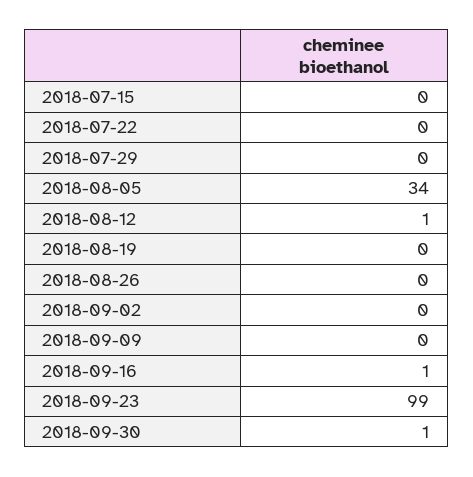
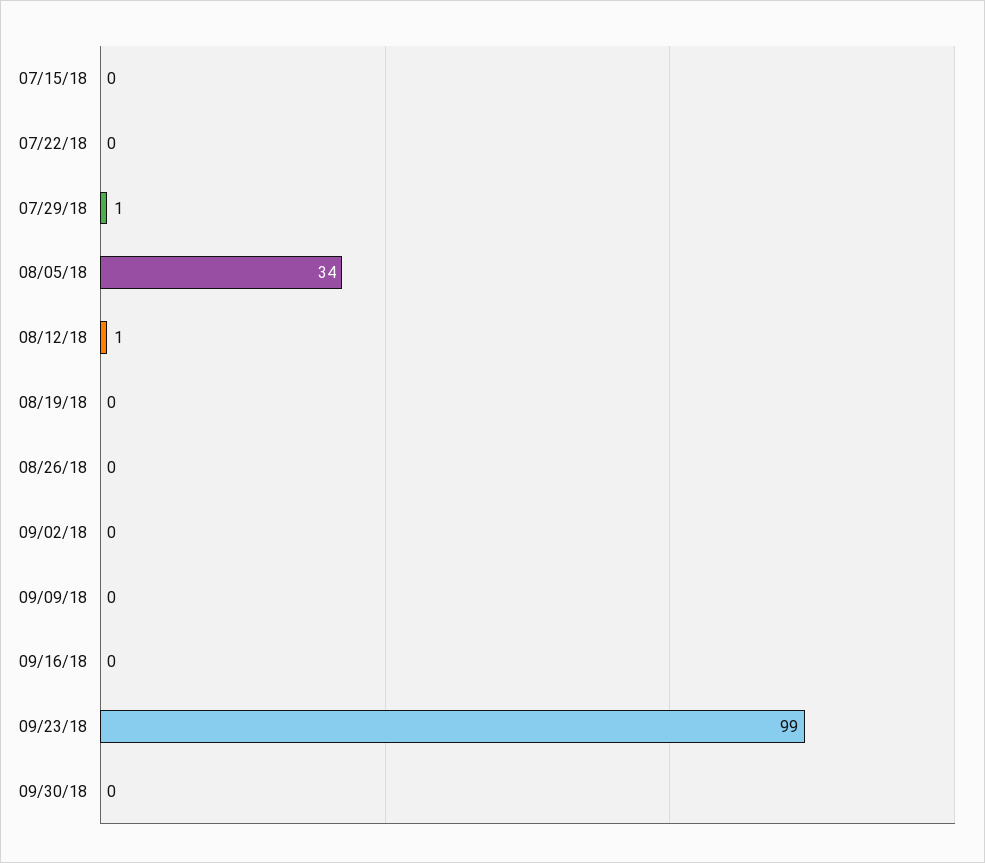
  {
    "2018-07-15": 0,
    "2018-07-22": 0,
-   "2018-07-29": 0,
+   "2018-07-29": 1,
    "2018-08-05": 34,
    "2018-08-12": 1,
    "2018-08-19": 0,
    "2018-08-26": 0,
    "2018-09-02": 0,
    "2018-09-09": 0,
-   "2018-09-16": 1,
+   "2018-09-16": 0,
    "2018-09-23": 99,
-   "2018-09-30": 1
+   "2018-09-30": 0
  }

